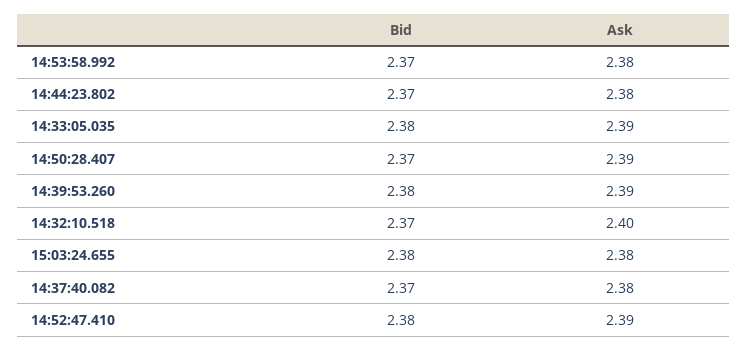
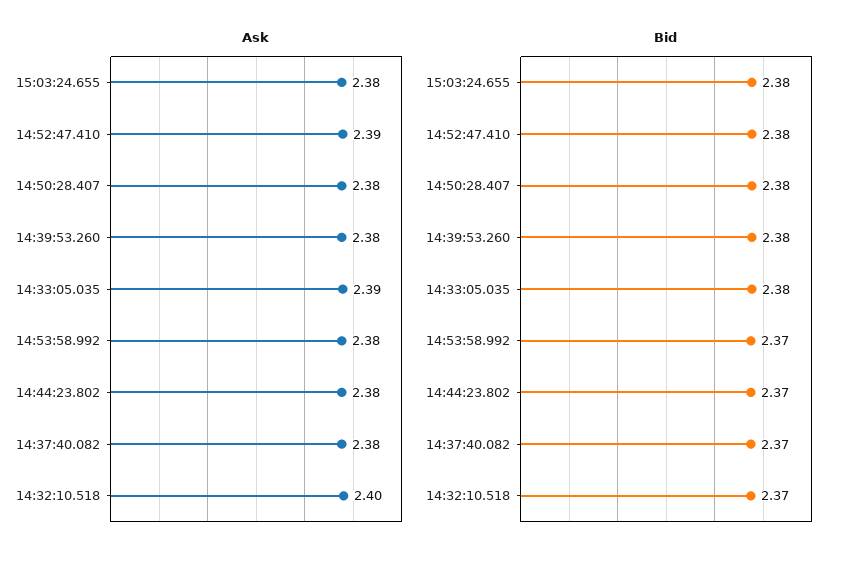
  {
    "Bid": {
      "14:53:58.992": 2.37,
      "14:44:23.802": 2.37,
      "14:33:05.035": 2.38,
-     "14:50:28.407": 2.37,
+     "14:50:28.407": 2.38,
      "14:39:53.260": 2.38,
      "14:32:10.518": 2.37,
      "15:03:24.655": 2.38,
      "14:37:40.082": 2.37,
      "14:52:47.410": 2.38
    },
    "Ask": {
      "14:53:58.992": 2.38,
      "14:44:23.802": 2.38,
      "14:33:05.035": 2.39,
-     "14:50:28.407": 2.39,
+     "14:50:28.407": 2.38,
-     "14:39:53.260": 2.39,
+     "14:39:53.260": 2.38,
      "14:32:10.518": 2.4,
      "15:03:24.655": 2.38,
      "14:37:40.082": 2.38,
      "14:52:47.410": 2.39
    }
  }

